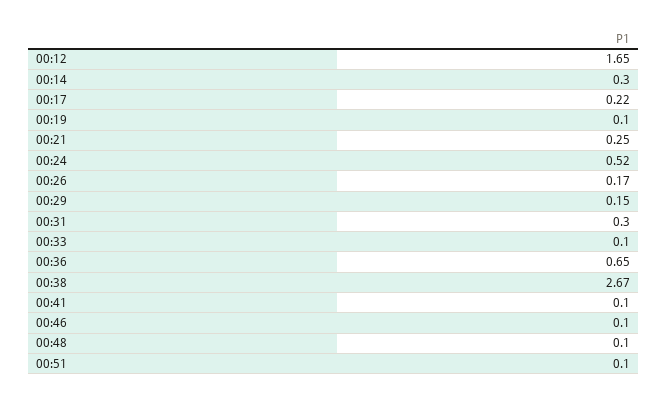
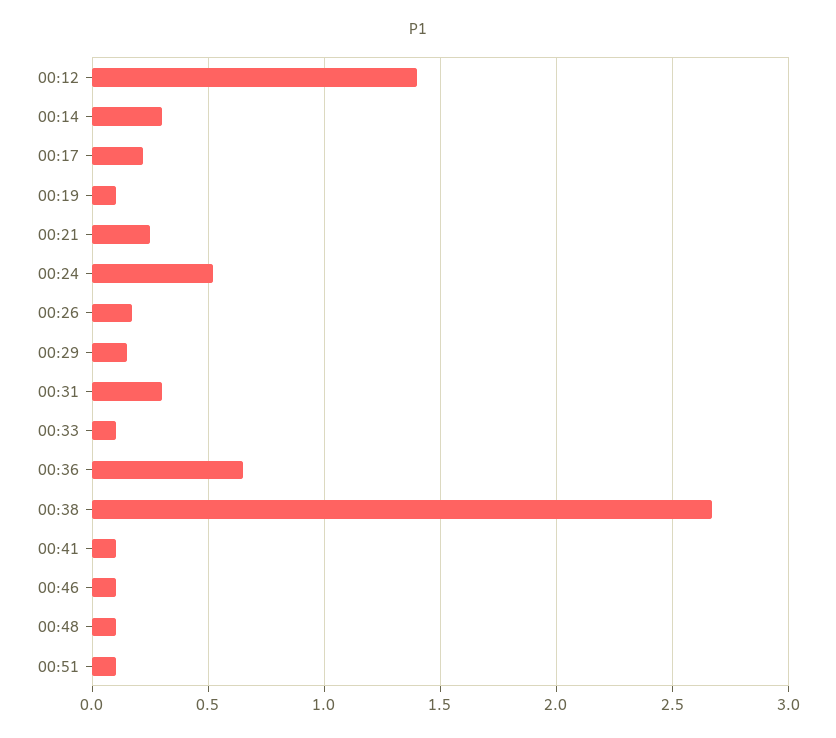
  {
-   "00:12": 1.65,
+   "00:12": 1.4,
    "00:14": 0.3,
    "00:17": 0.22,
    "00:19": 0.1,
    "00:21": 0.25,
    "00:24": 0.52,
    "00:26": 0.17,
    "00:29": 0.15,
    "00:31": 0.3,
    "00:33": 0.1,
    "00:36": 0.65,
    "00:38": 2.67,
    "00:41": 0.1,
    "00:46": 0.1,
    "00:48": 0.1,
    "00:51": 0.1
  }

